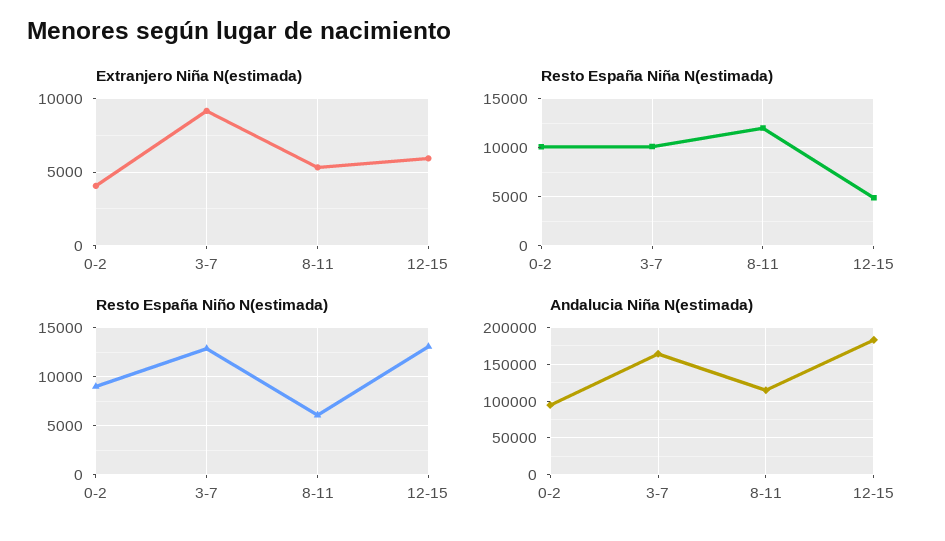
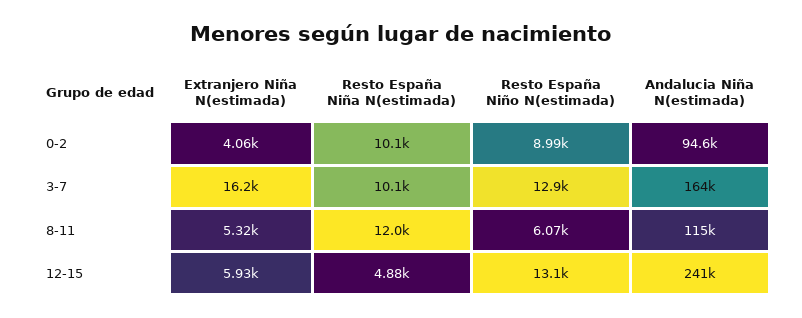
  {
    "Extranjero Niña N(estimada)": {
      "0-2": 4060,
-     "3-7": 9000,
+     "3-7": 16200,
      "8-11": 5320,
      "12-15": 5930
    },
    "Resto España Niña N(estimada)": {
      "0-2": 10100,
      "3-7": 10100,
      "8-11": 12000,
      "12-15": 4880
    },
    "Resto España Niño N(estimada)": {
      "0-2": 8990,
      "3-7": 12900,
      "8-11": 6070,
      "12-15": 13100
    },
    "Andalucia Niña N(estimada)": {
      "0-2": 94600,
      "3-7": 164000,
      "8-11": 115000,
-     "12-15": 180000
+     "12-15": 241000
    }
  }

